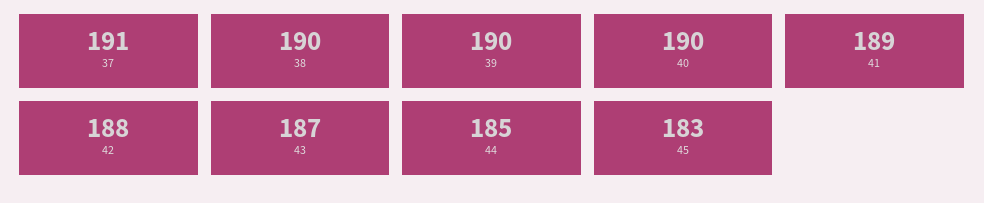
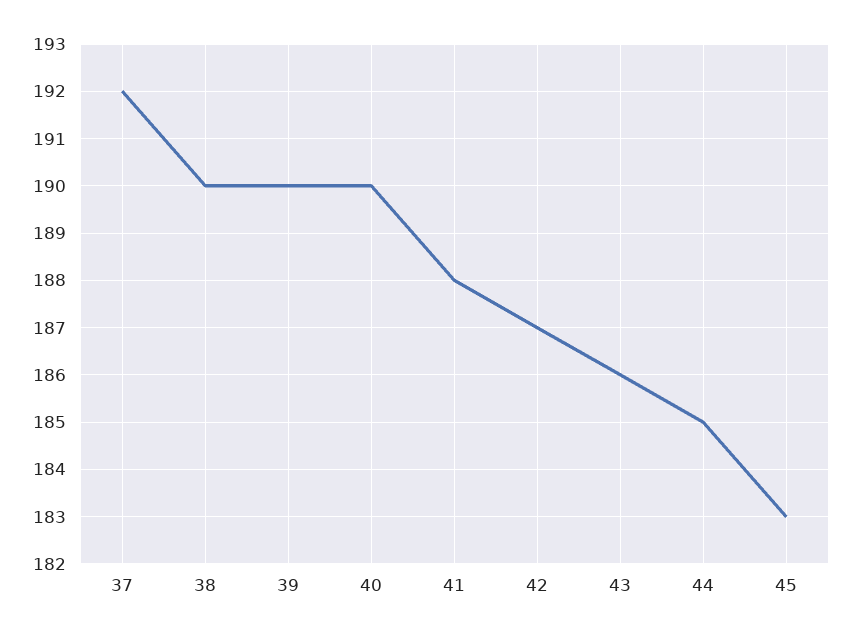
  {
-   "37": 191,
+   "37": 192,
    "38": 190,
    "39": 190,
    "40": 190,
-   "41": 189,
+   "41": 188,
-   "42": 188,
+   "42": 187,
-   "43": 187,
+   "43": 186,
    "44": 185,
    "45": 183
  }

